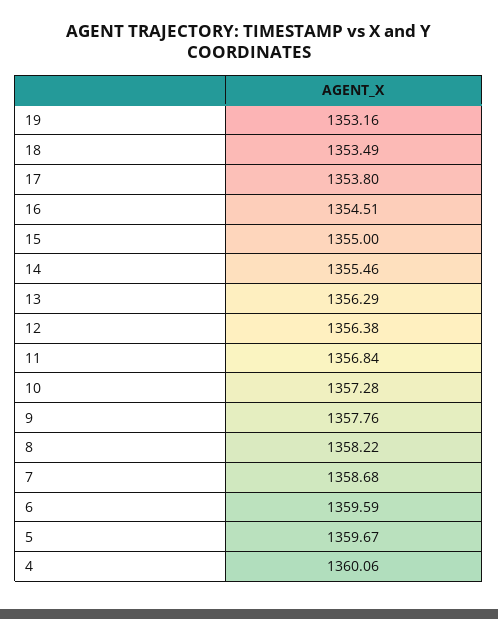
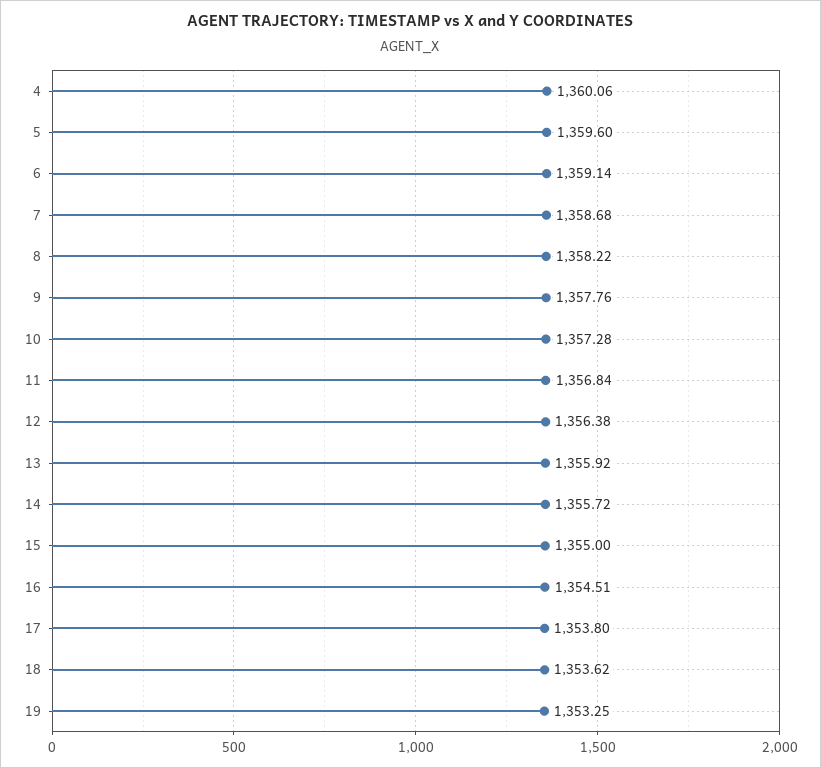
  {
-   "19": 1353.16,
+   "19": 1353.25,
-   "18": 1353.49,
+   "18": 1353.62,
    "17": 1353.8,
    "16": 1354.51,
    "15": 1355,
-   "14": 1355.46,
+   "14": 1355.72,
-   "13": 1356.29,
+   "13": 1355.92,
    "12": 1356.38,
    "11": 1356.84,
    "10": 1357.28,
    "9": 1357.76,
    "8": 1358.22,
    "7": 1358.68,
-   "6": 1359.59,
+   "6": 1359.14,
-   "5": 1359.67,
+   "5": 1359.6,
    "4": 1360.06
  }

